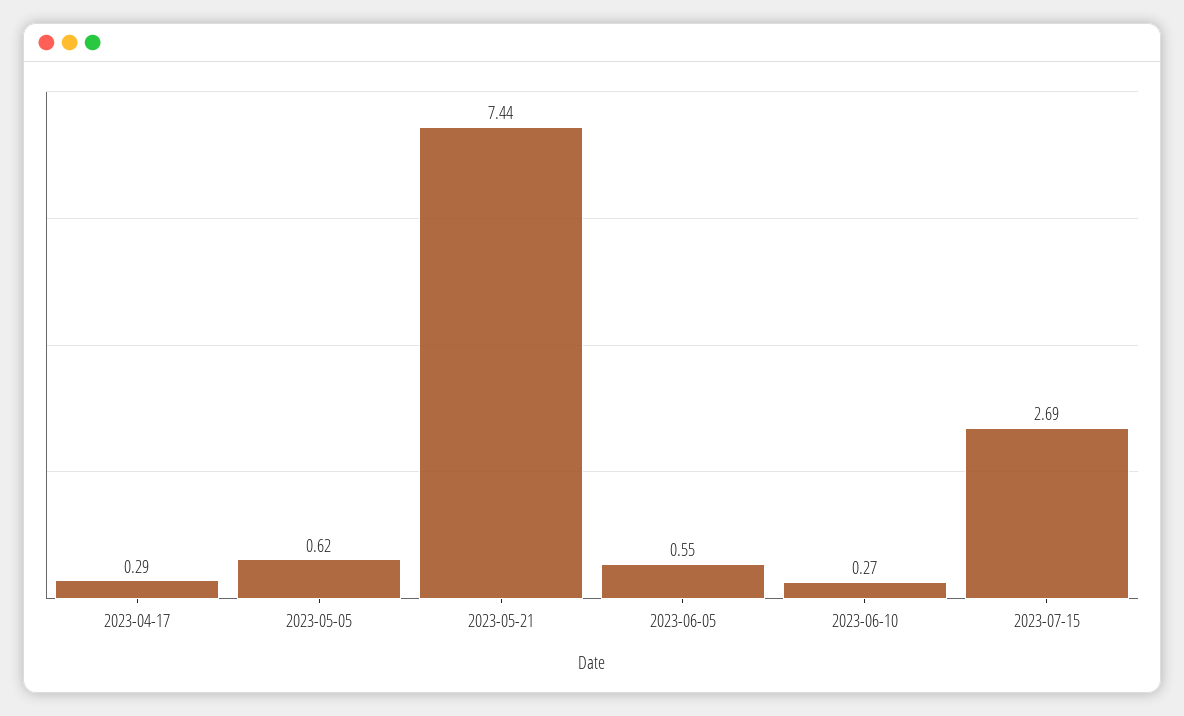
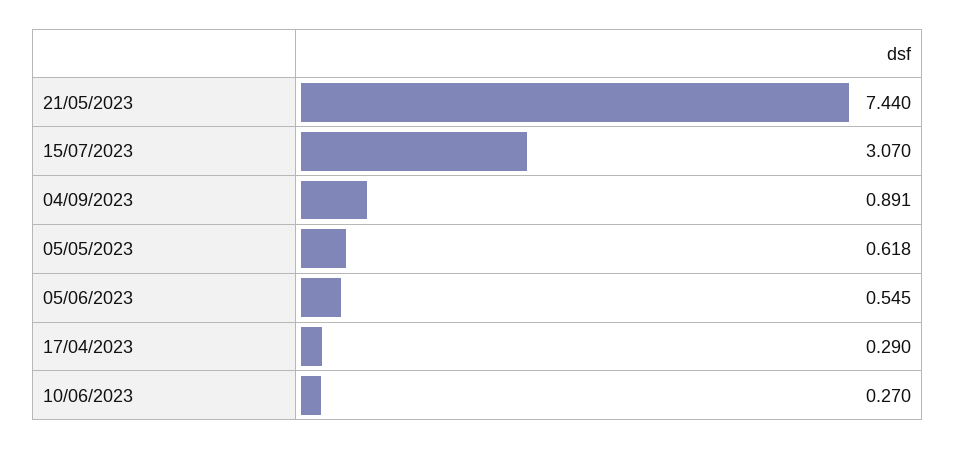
  {
    "2023-04-17": 0.29,
    "2023-05-05": 0.618,
    "2023-05-21": 7.44,
    "2023-06-05": 0.545,
    "2023-06-10": 0.27,
-   "2023-07-15": 2.69
+   "2023-07-15": 3.07,
+   "04/09/2023": 0.891
  }

